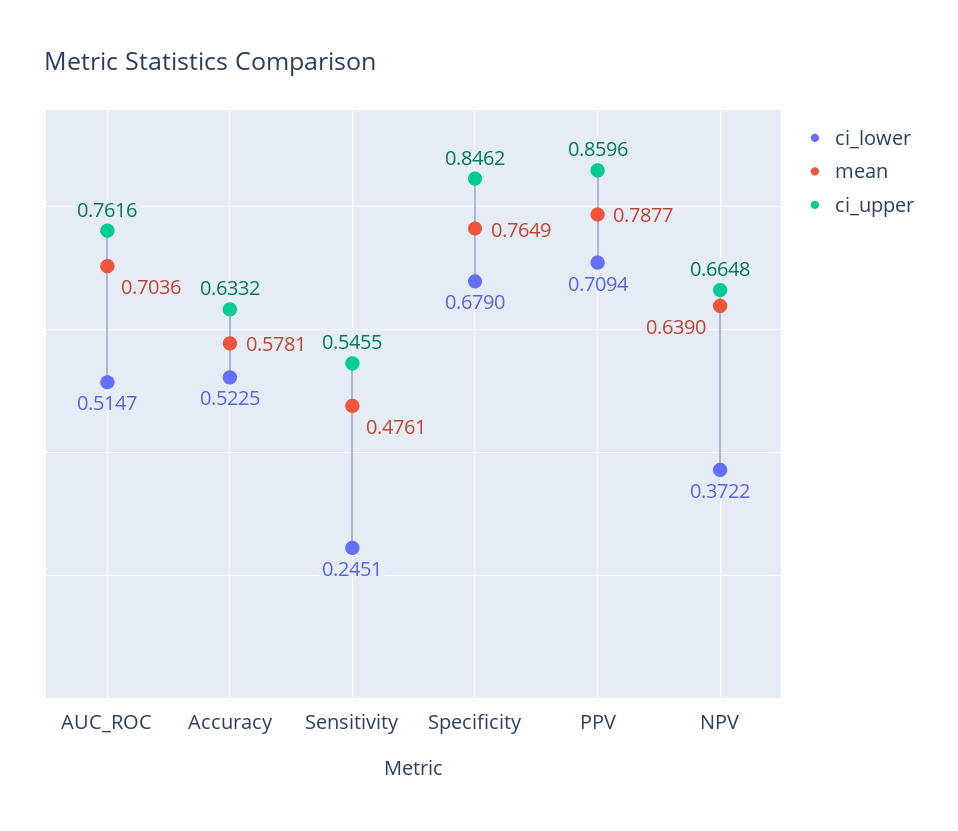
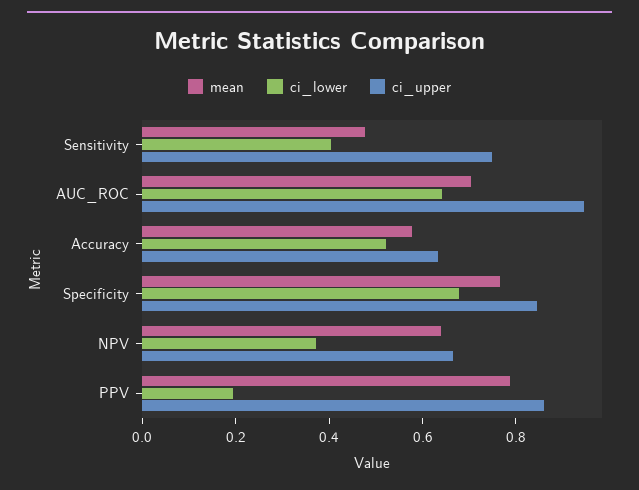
  {
    "ci_lower": {
-     "AUC_ROC": 0.5147,
+     "AUC_ROC": 0.65,
      "Accuracy": 0.5225,
-     "Sensitivity": 0.2451,
+     "Sensitivity": 0.4,
      "Specificity": 0.679,
-     "PPV": 0.7094,
+     "PPV": 0.2,
      "NPV": 0.3722
    },
    "mean": {
      "AUC_ROC": 0.7036,
      "Accuracy": 0.5781,
      "Sensitivity": 0.4761,
      "Specificity": 0.7649,
      "PPV": 0.7877,
      "NPV": 0.639
    },
    "ci_upper": {
-     "AUC_ROC": 0.7616,
+     "AUC_ROC": 0.95,
      "Accuracy": 0.6332,
-     "Sensitivity": 0.5455,
+     "Sensitivity": 0.75,
      "Specificity": 0.8462,
      "PPV": 0.8596,
      "NPV": 0.6648
    }
  }

